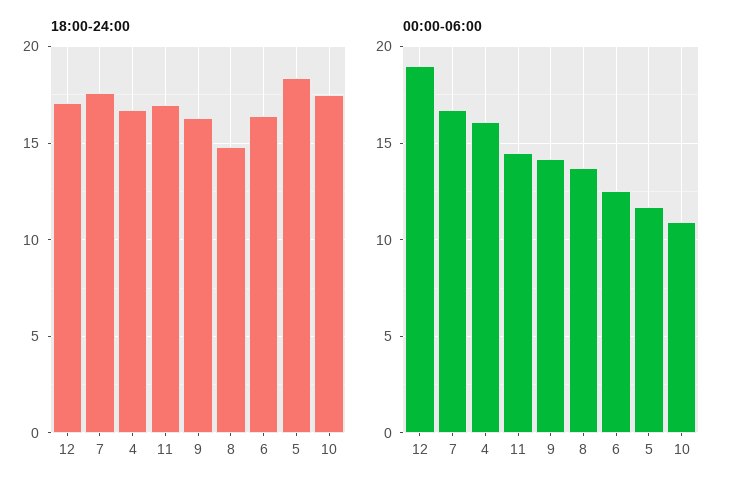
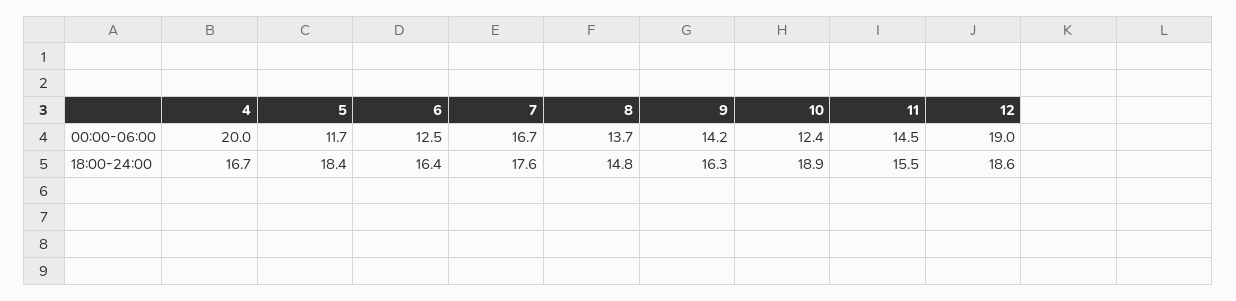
  {
    "18:00-24:00": {
-     "12": 17,
+     "12": 18.6,
      "7": 17.6,
      "4": 16.7,
-     "11": 17,
+     "11": 15.5,
      "9": 16.3,
      "8": 14.8,
      "6": 16.4,
      "5": 18.4,
-     "10": 17.5
+     "10": 18.9
    },
    "00:00-06:00": {
      "12": 19,
      "7": 16.7,
-     "4": 16,
+     "4": 20,
      "11": 14.5,
      "9": 14.2,
      "8": 13.7,
      "6": 12.5,
      "5": 11.7,
-     "10": 11
+     "10": 12.4
    }
  }

